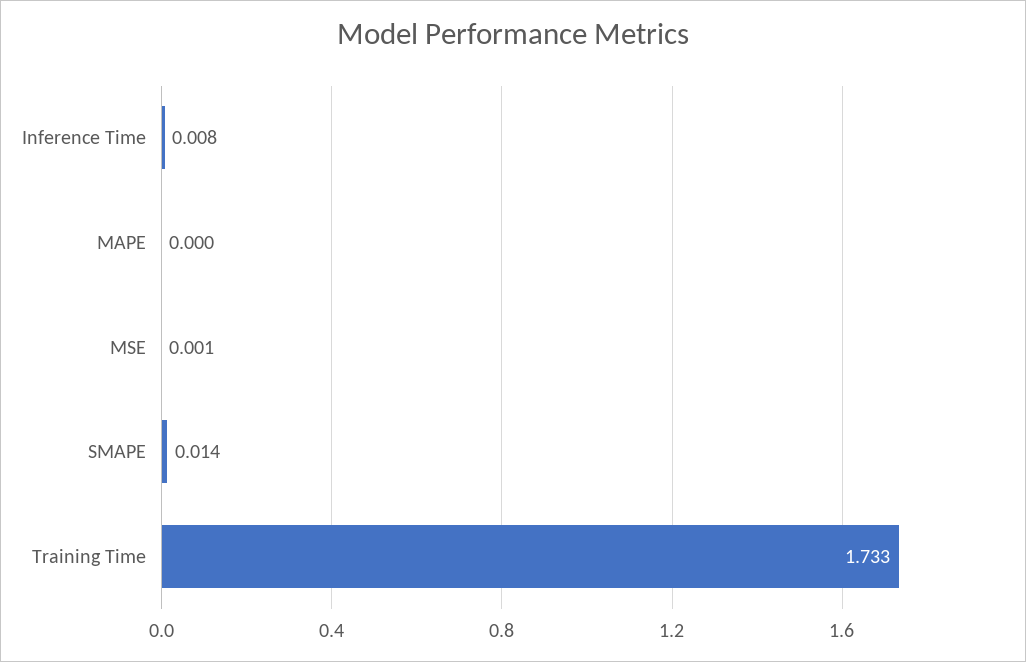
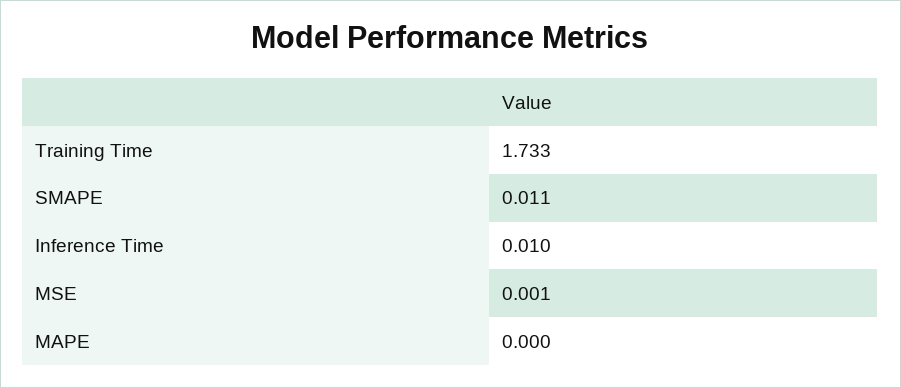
  {
-   "Inference Time": 0.008,
+   "Inference Time": 0.01,
    "MAPE": 0,
    "MSE": 0.001,
-   "SMAPE": 0.014,
+   "SMAPE": 0.011,
    "Training Time": 1.733
  }

